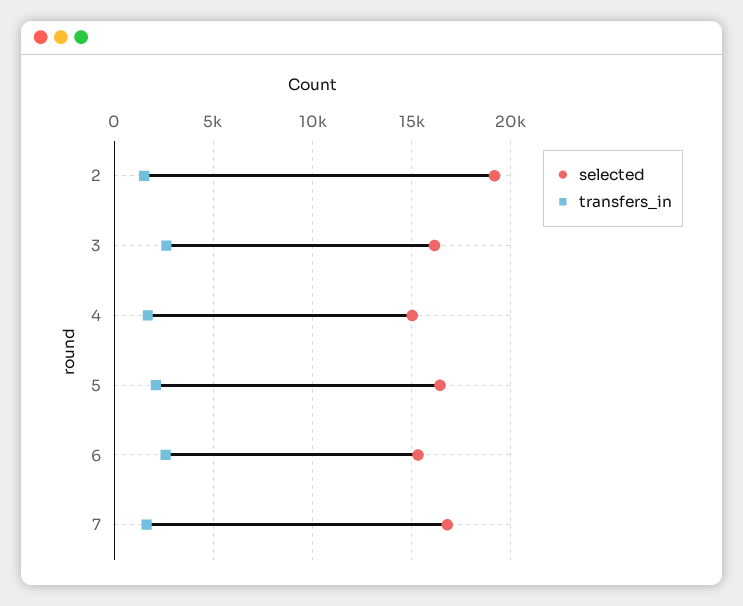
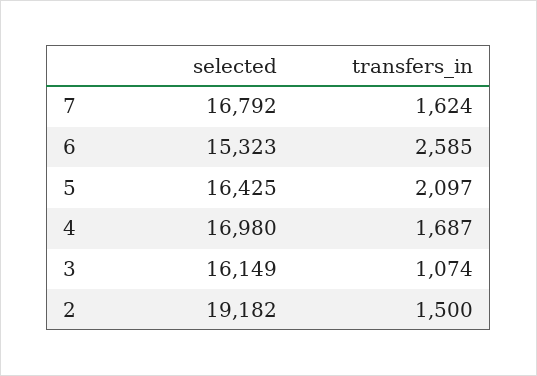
  {
    "selected": {
      "2": 19182,
      "3": 16149,
-     "4": 15000,
+     "4": 16980,
      "5": 16425,
      "6": 15323,
      "7": 16792
    },
    "transfers_in": {
      "2": 1500,
-     "3": 2500,
+     "3": 1074,
      "4": 1687,
      "5": 2097,
      "6": 2585,
      "7": 1624
    }
  }

